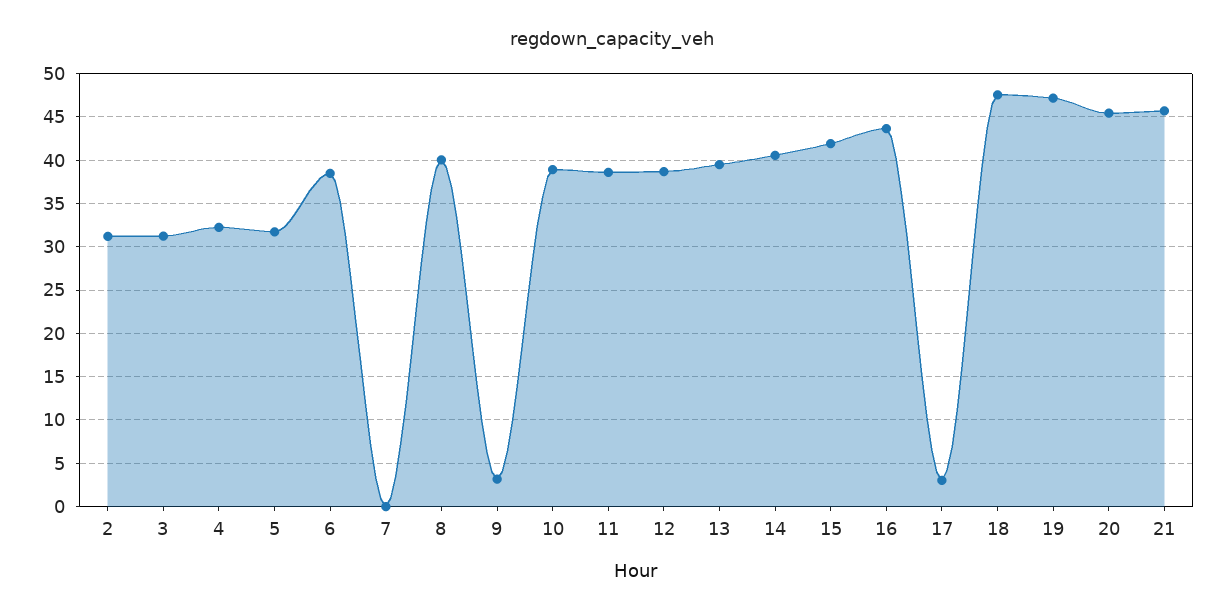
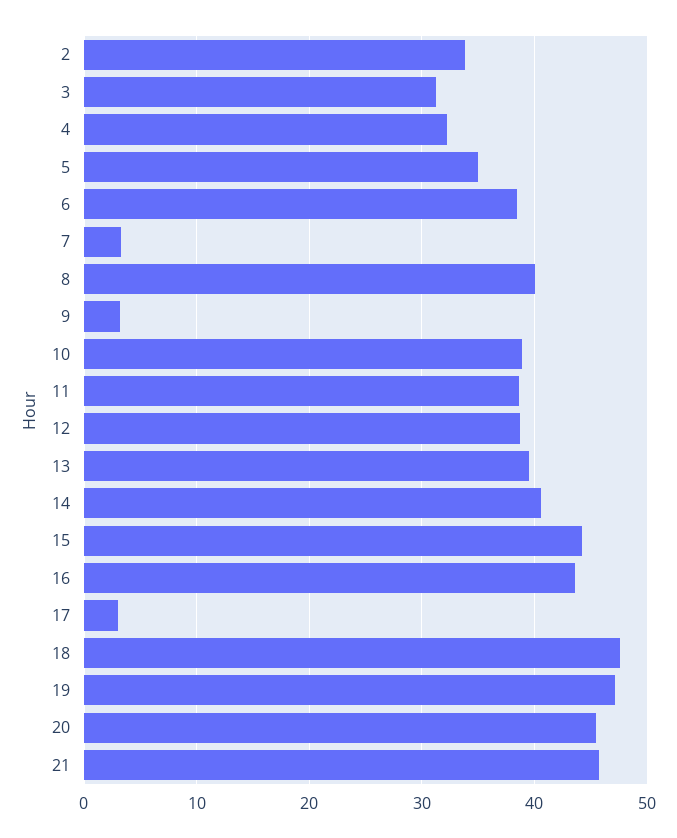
  {
-   "2": 31,
+   "2": 34,
    "3": 31,
    "4": 32,
-   "5": 32,
+   "5": 35,
    "6": 38,
-   "7": 0,
+   "7": 3,
    "8": 40,
    "9": 3,
    "10": 39,
    "11": 39,
    "12": 39,
    "13": 39,
    "14": 41,
-   "15": 42,
+   "15": 44,
    "16": 44,
    "17": 3,
    "18": 48,
    "19": 47,
    "20": 45,
    "21": 46
  }

